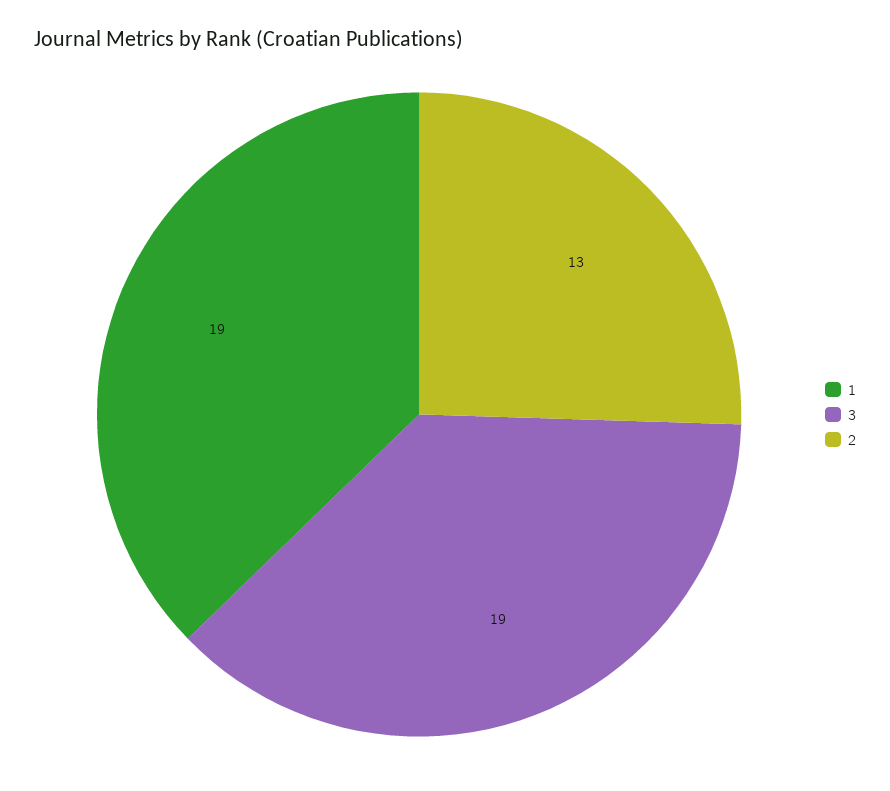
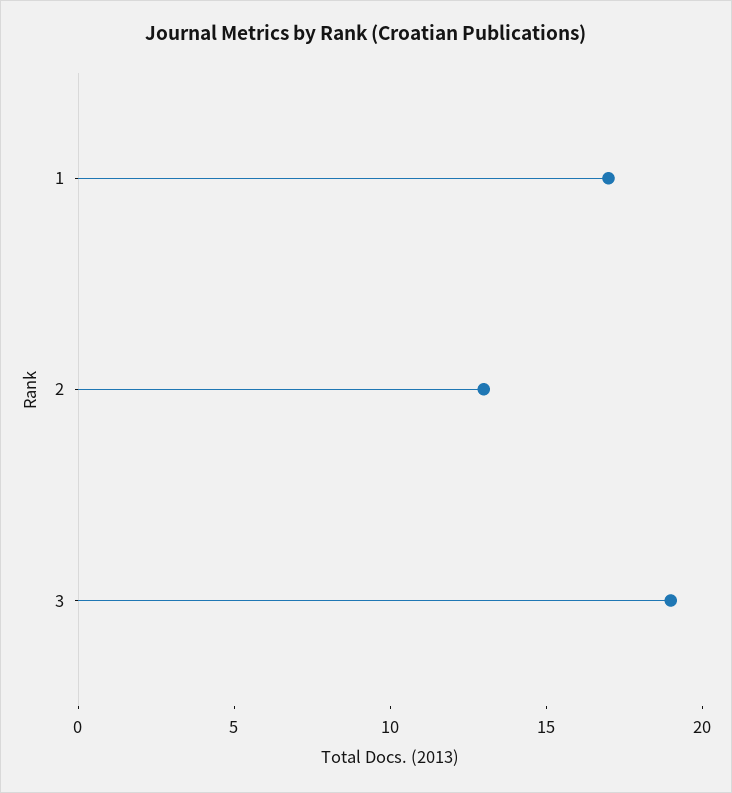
  {
-   "1": 19,
+   "1": 17,
    "3": 19,
    "2": 13
  }

